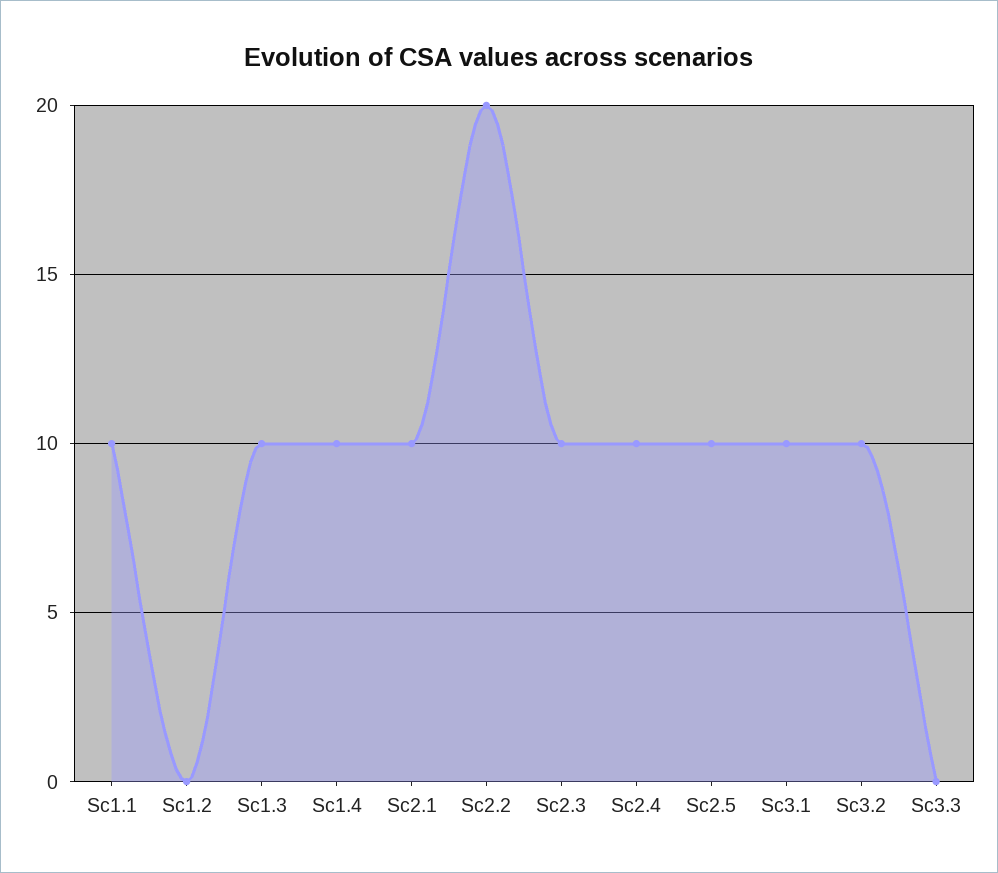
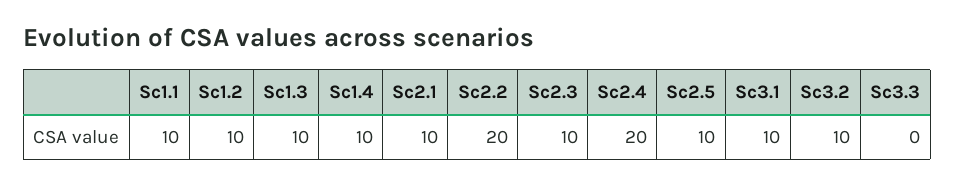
  {
    "Sc1.1": 10,
-   "Sc1.2": 0,
+   "Sc1.2": 10,
    "Sc1.3": 10,
    "Sc1.4": 10,
    "Sc2.1": 10,
    "Sc2.2": 20,
    "Sc2.3": 10,
-   "Sc2.4": 10,
+   "Sc2.4": 20,
    "Sc2.5": 10,
    "Sc3.1": 10,
    "Sc3.2": 10,
    "Sc3.3": 0
  }

